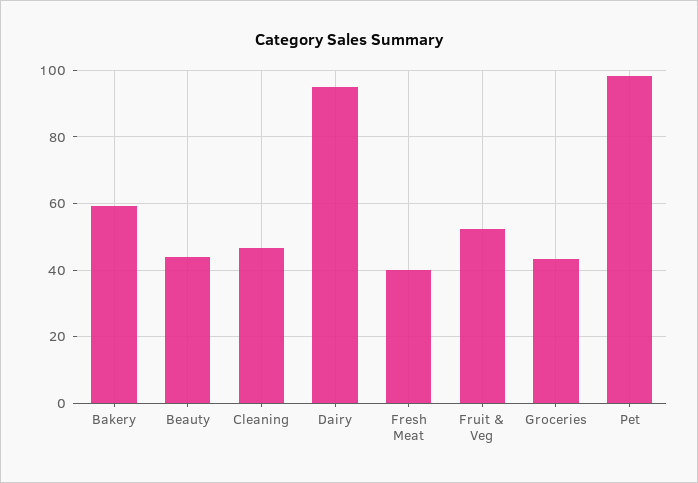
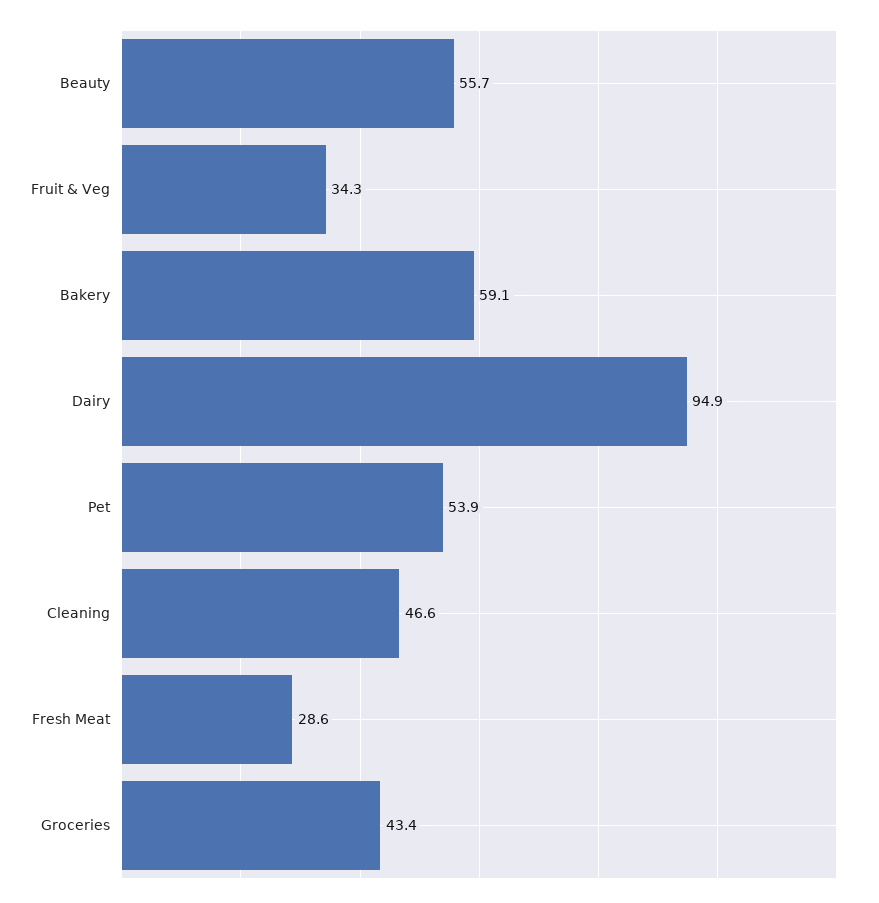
  {
    "Bakery": 59.1,
-   "Beauty": 44,
+   "Beauty": 55.7,
    "Cleaning": 46.6,
    "Dairy": 94.9,
-   "Fresh Meat": 40,
+   "Fresh Meat": 28.6,
-   "Fruit & Veg": 52,
+   "Fruit & Veg": 34.3,
    "Groceries": 43.4,
-   "Pet": 98
+   "Pet": 53.9
  }

